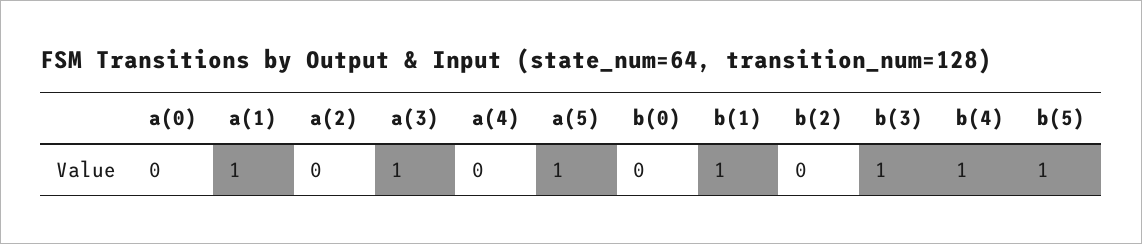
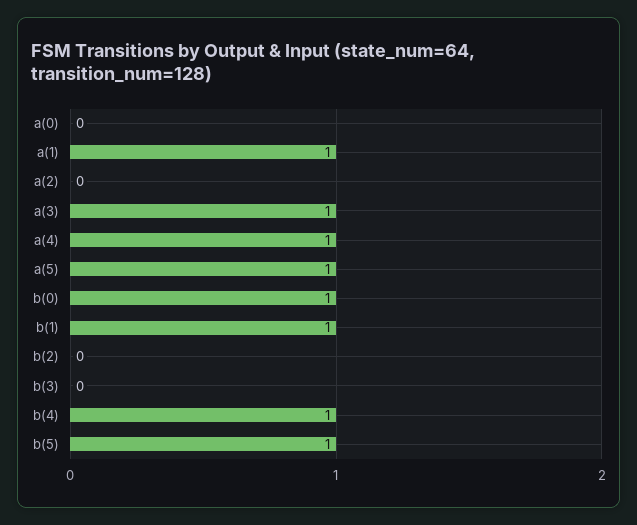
  {
    "a(0)": 0,
    "a(1)": 1,
    "a(2)": 0,
    "a(3)": 1,
-   "a(4)": 0,
+   "a(4)": 1,
    "a(5)": 1,
-   "b(0)": 0,
+   "b(0)": 1,
    "b(1)": 1,
    "b(2)": 0,
-   "b(3)": 1,
+   "b(3)": 0,
    "b(4)": 1,
    "b(5)": 1
  }

